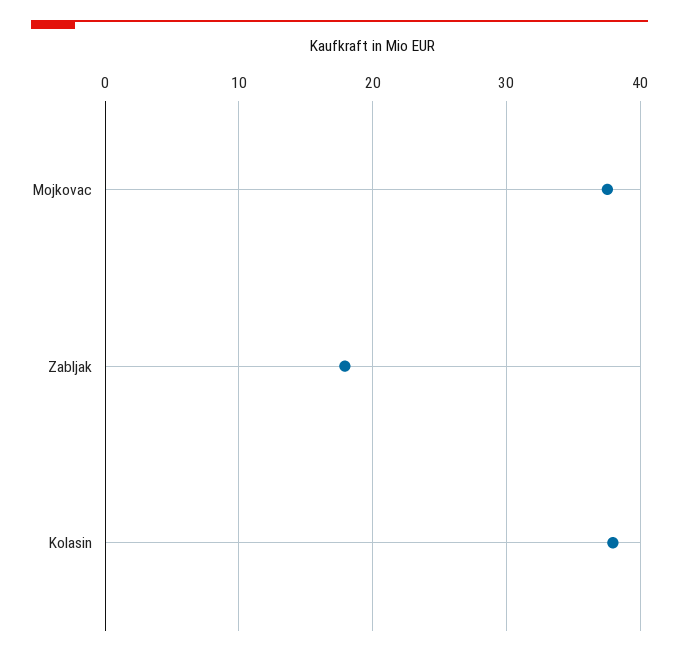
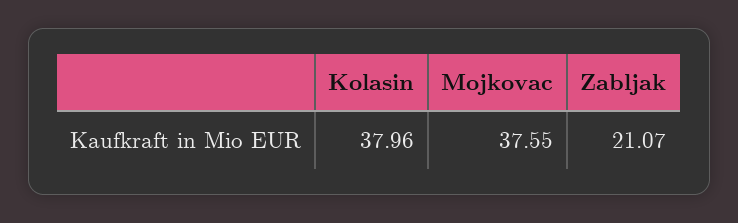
  {
    "Mojkovac": 37.55,
-   "Zabljak": 18,
+   "Zabljak": 21.07,
    "Kolasin": 37.96
  }

